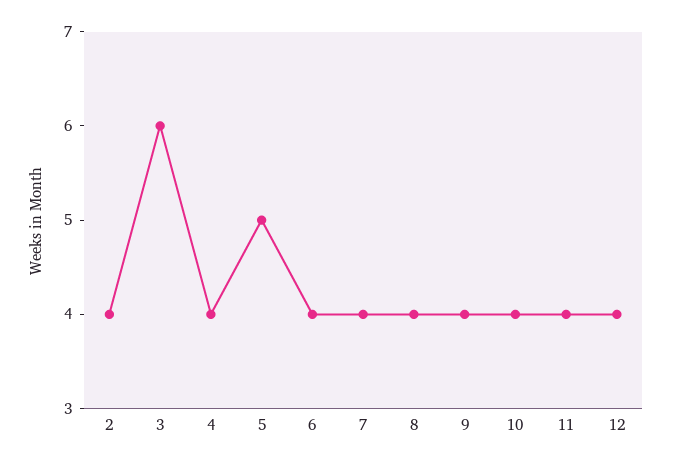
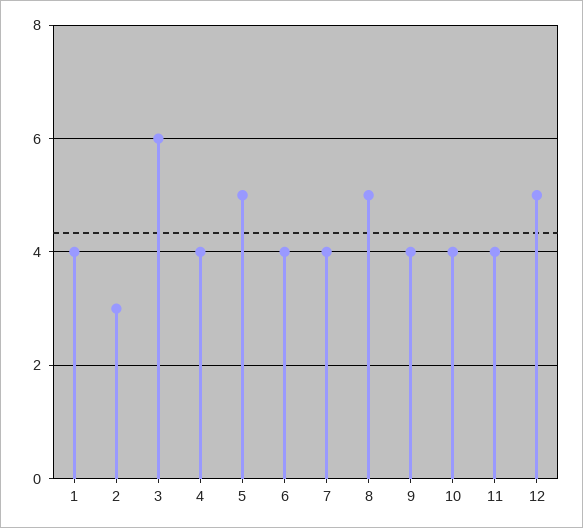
  {
-   "2": 4,
+   "2": 3,
    "3": 6,
    "4": 4,
    "5": 5,
    "6": 4,
    "7": 4,
-   "8": 4,
+   "8": 5,
    "9": 4,
    "10": 4,
    "11": 4,
-   "12": 4
+   "12": 5,
+   "1": 4
  }

